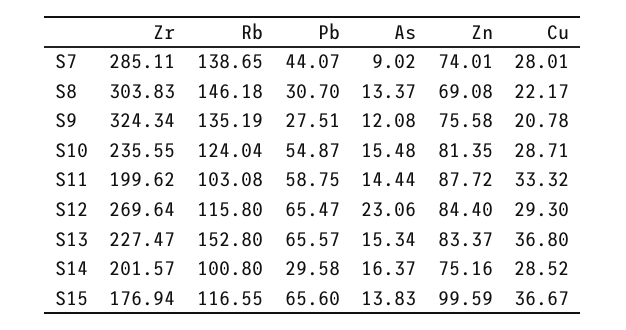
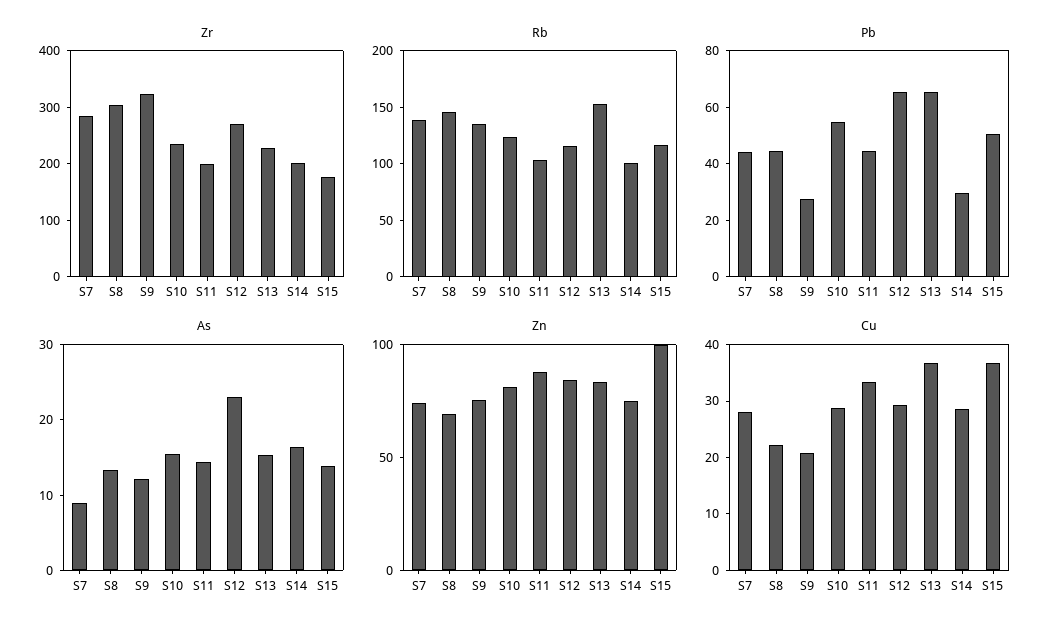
  {
    "Zr": {
      "S7": 285.11,
      "S8": 303.83,
      "S9": 324.34,
      "S10": 235.55,
      "S11": 199.62,
      "S12": 269.64,
      "S13": 227.47,
      "S14": 201.57,
      "S15": 176.94
    },
    "Rb": {
      "S7": 138.65,
      "S8": 146.18,
      "S9": 135.19,
      "S10": 124.04,
      "S11": 103.08,
      "S12": 115.8,
      "S13": 152.8,
      "S14": 100.8,
      "S15": 116.55
    },
    "Pb": {
      "S7": 44.07,
-     "S8": 30.7,
+     "S8": 45,
      "S9": 27.51,
      "S10": 54.87,
-     "S11": 58.75,
+     "S11": 45,
      "S12": 65.47,
      "S13": 65.57,
      "S14": 29.58,
-     "S15": 65.6
+     "S15": 50
    },
    "As": {
      "S7": 9.02,
      "S8": 13.37,
      "S9": 12.08,
      "S10": 15.48,
      "S11": 14.44,
      "S12": 23.06,
      "S13": 15.34,
      "S14": 16.37,
      "S15": 13.83
    },
    "Zn": {
      "S7": 74.01,
      "S8": 69.08,
      "S9": 75.58,
      "S10": 81.35,
      "S11": 87.72,
      "S12": 84.4,
      "S13": 83.37,
      "S14": 75.16,
      "S15": 99.59
    },
    "Cu": {
      "S7": 28.01,
      "S8": 22.17,
      "S9": 20.78,
      "S10": 28.71,
      "S11": 33.32,
      "S12": 29.3,
      "S13": 36.8,
      "S14": 28.52,
      "S15": 36.67
    }
  }

